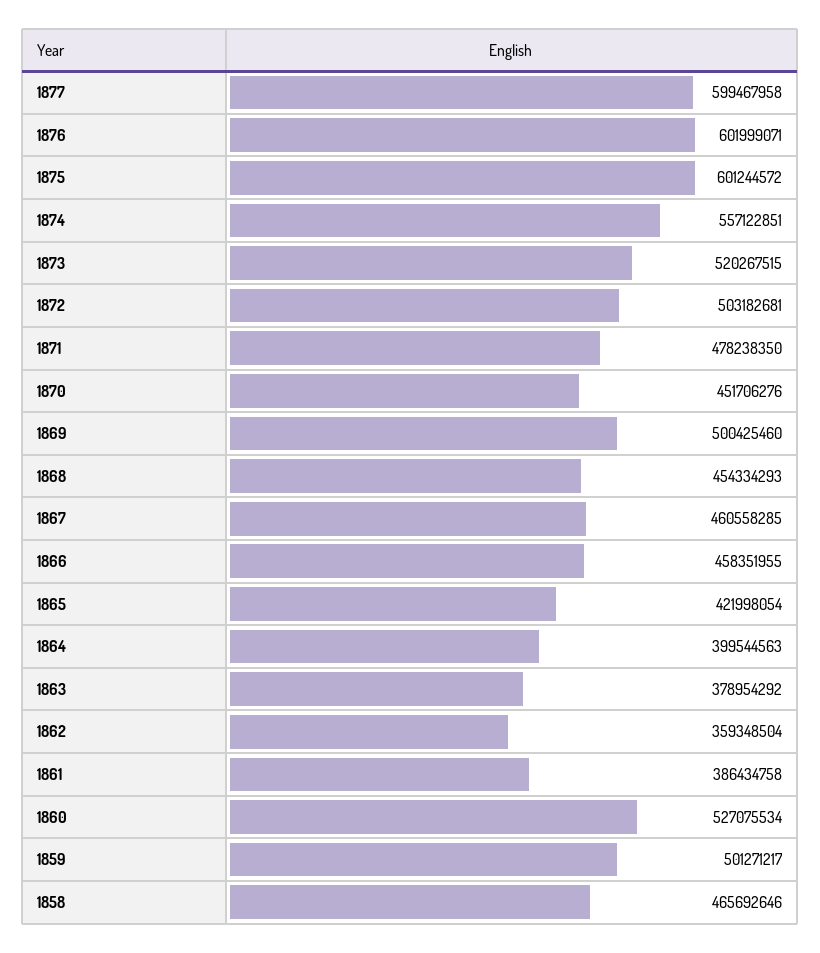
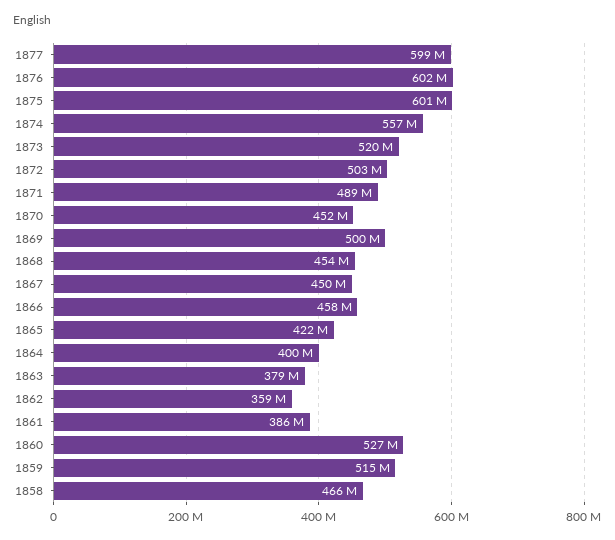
  {
    "1877": 599467958,
    "1876": 601999071,
    "1875": 601244572,
    "1874": 557122851,
    "1873": 520267515,
    "1872": 503182681,
-   "1871": 478238350,
+   "1871": 489000000,
    "1870": 451706276,
    "1869": 500425460,
    "1868": 454334293,
-   "1867": 460558285,
+   "1867": 450000000,
    "1866": 458351955,
    "1865": 421998054,
    "1864": 399544563,
    "1863": 378954292,
    "1862": 359348504,
    "1861": 386434758,
    "1860": 527075534,
-   "1859": 501271217,
+   "1859": 515000000,
    "1858": 465692646
  }

